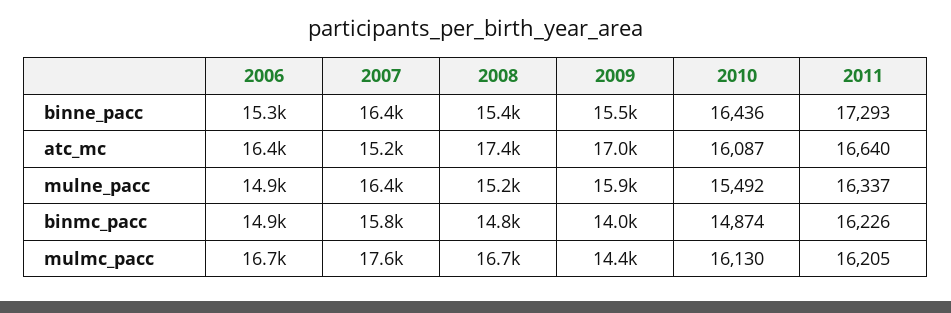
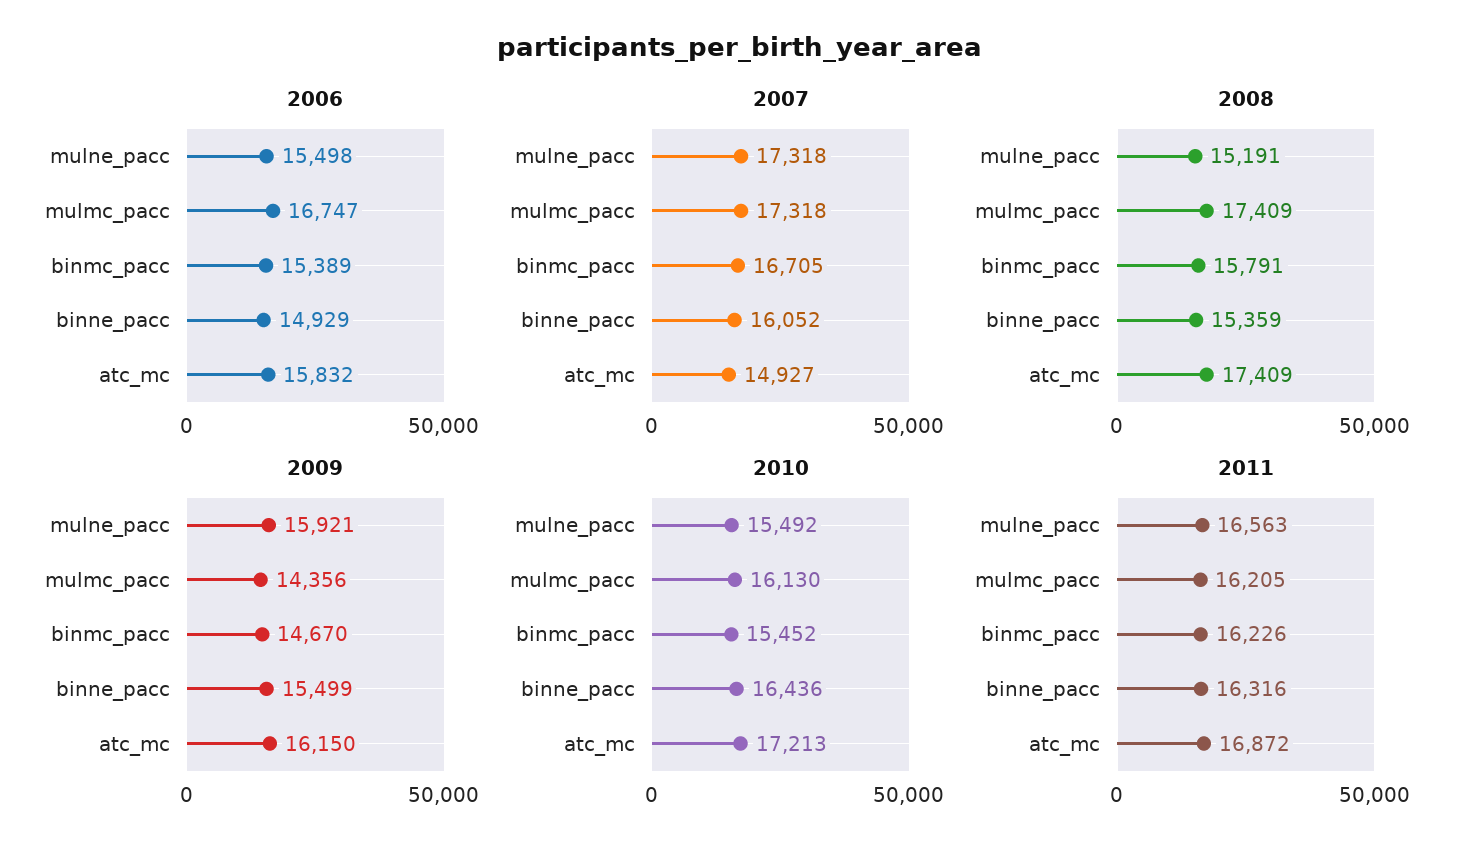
  {
    "2006": {
-     "binne_pacc": 15300,
+     "binne_pacc": 14929,
-     "atc_mc": 16400,
+     "atc_mc": 15832,
-     "mulne_pacc": 14900,
+     "mulne_pacc": 15498,
-     "binmc_pacc": 14900,
+     "binmc_pacc": 15389,
      "mulmc_pacc": 16747
    },
    "2007": {
-     "binne_pacc": 16400,
+     "binne_pacc": 16052,
-     "atc_mc": 15200,
+     "atc_mc": 14927,
-     "mulne_pacc": 16400,
+     "mulne_pacc": 17318,
-     "binmc_pacc": 15800,
+     "binmc_pacc": 16705,
-     "mulmc_pacc": 17600
+     "mulmc_pacc": 17318
    },
    "2008": {
      "binne_pacc": 15359,
      "atc_mc": 17409,
      "mulne_pacc": 15191,
-     "binmc_pacc": 14800,
+     "binmc_pacc": 15791,
-     "mulmc_pacc": 16700
+     "mulmc_pacc": 17409
    },
    "2009": {
      "binne_pacc": 15499,
-     "atc_mc": 17000,
+     "atc_mc": 16150,
      "mulne_pacc": 15921,
-     "binmc_pacc": 14000,
+     "binmc_pacc": 14670,
      "mulmc_pacc": 14356
    },
    "2010": {
      "binne_pacc": 16436,
-     "atc_mc": 16087,
+     "atc_mc": 17213,
      "mulne_pacc": 15492,
-     "binmc_pacc": 14874,
+     "binmc_pacc": 15452,
      "mulmc_pacc": 16130
    },
    "2011": {
-     "binne_pacc": 17293,
+     "binne_pacc": 16316,
-     "atc_mc": 16640,
+     "atc_mc": 16872,
-     "mulne_pacc": 16337,
+     "mulne_pacc": 16563,
      "binmc_pacc": 16226,
      "mulmc_pacc": 16205
    }
  }

